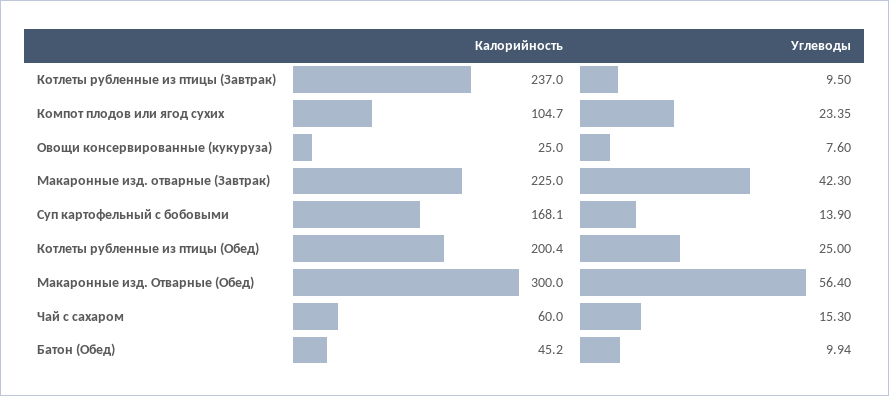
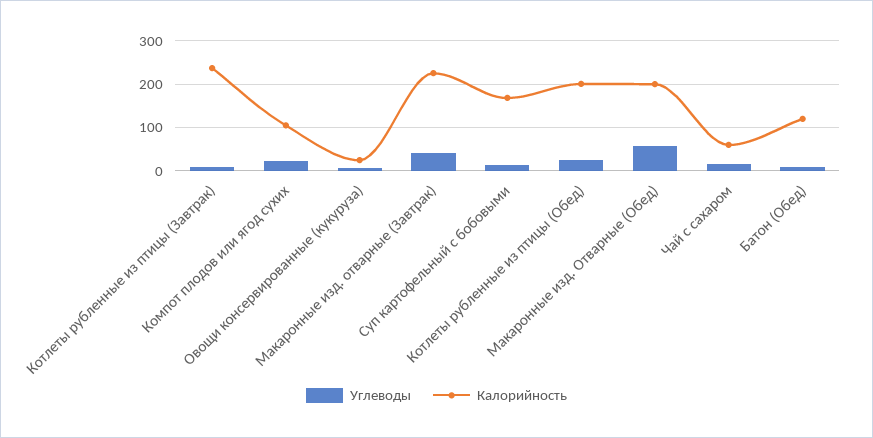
  {
    "Калорийность": {
      "Котлеты рубленные из птицы (Завтрак)": 237,
      "Компот плодов или ягод сухих": 104.7,
      "Овощи консервированные (кукуруза)": 25,
      "Макаронные изд. отварные (Завтрак)": 225,
      "Суп картофельный с бобовыми": 168.1,
      "Котлеты рубленные из птицы (Обед)": 200.4,
-     "Макаронные изд. Отварные (Обед)": 300,
+     "Макаронные изд. Отварные (Обед)": 200,
      "Чай с сахаром": 60,
-     "Батон (Обед)": 45.2
+     "Батон (Обед)": 120
    },
    "Углеводы": {
      "Котлеты рубленные из птицы (Завтрак)": 9.5,
      "Компот плодов или ягод сухих": 23.35,
      "Овощи консервированные (кукуруза)": 7.6,
      "Макаронные изд. отварные (Завтрак)": 42.3,
      "Суп картофельный с бобовыми": 13.9,
      "Котлеты рубленные из птицы (Обед)": 25,
      "Макаронные изд. Отварные (Обед)": 56.4,
      "Чай с сахаром": 15.3,
      "Батон (Обед)": 9.94
    }
  }

